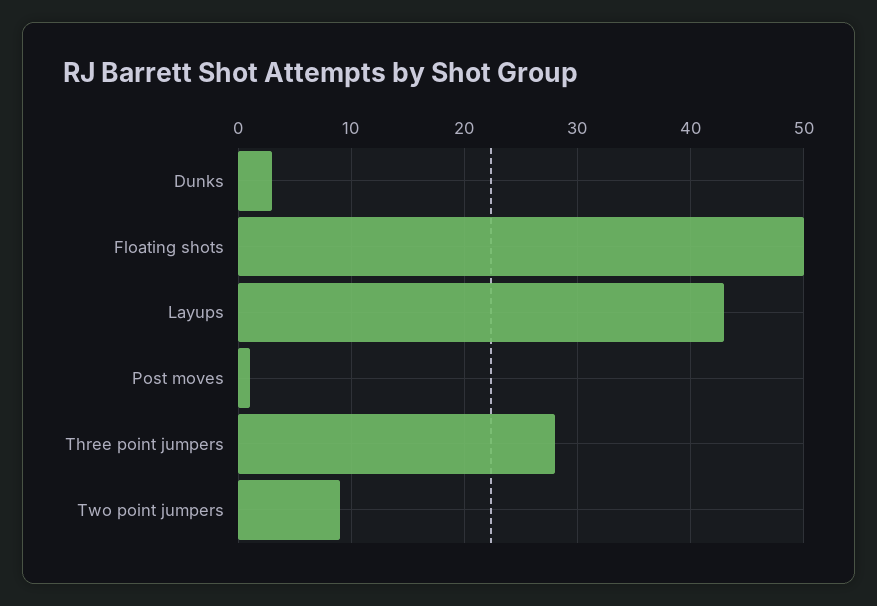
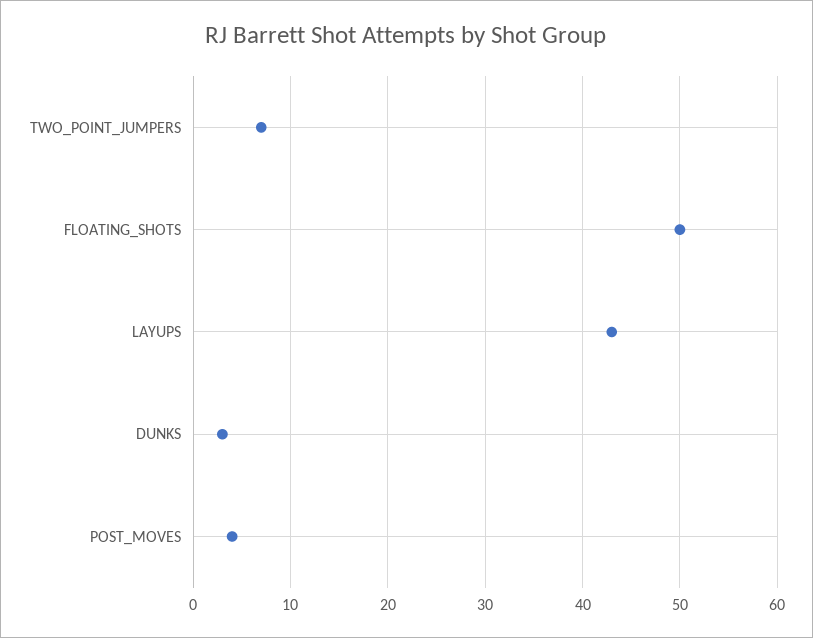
  {
    "Dunks": 3,
    "Floating shots": 50,
    "Layups": 43,
-   "Post moves": 1,
+   "Post moves": 4,
-   "Three point jumpers": 28,
-   "Two point jumpers": 9
+   "Two point jumpers": 7
  }

